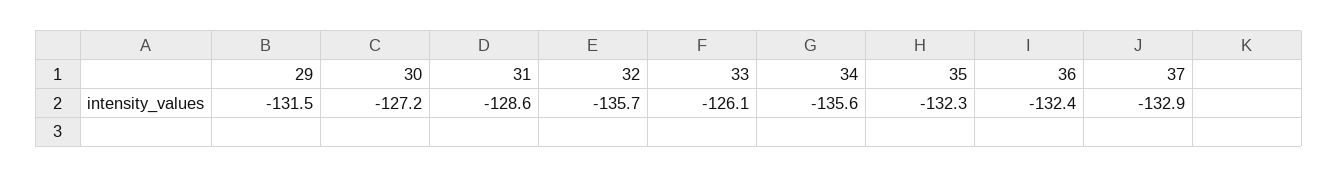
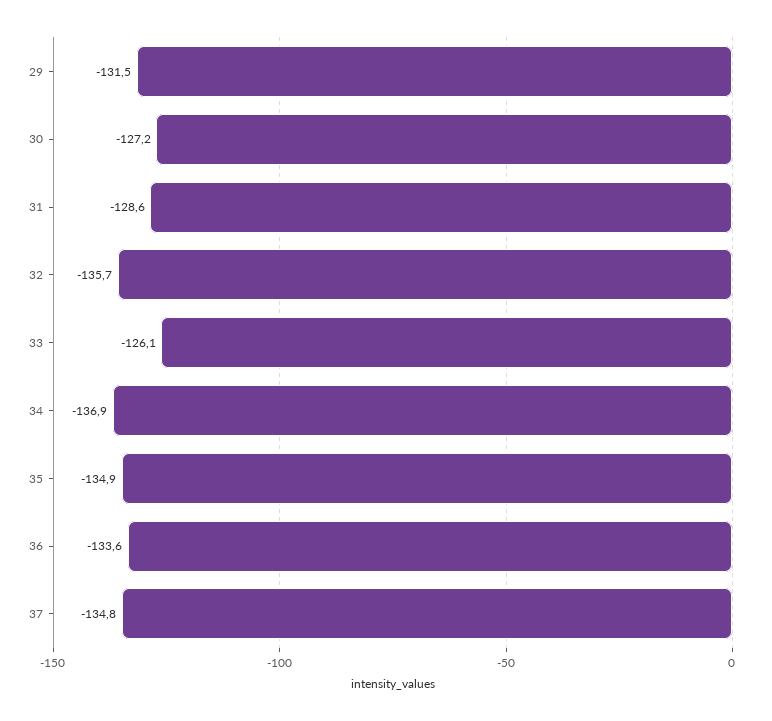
  {
    "29": -131.5,
    "30": -127.2,
    "31": -128.6,
    "32": -135.7,
    "33": -126.1,
-   "34": -135.6,
+   "34": -136.9,
-   "35": -132.3,
+   "35": -134.9,
-   "36": -132.4,
+   "36": -133.6,
-   "37": -132.9
+   "37": -134.8
  }

